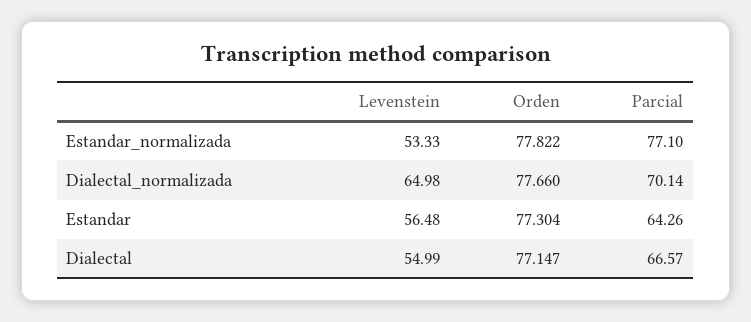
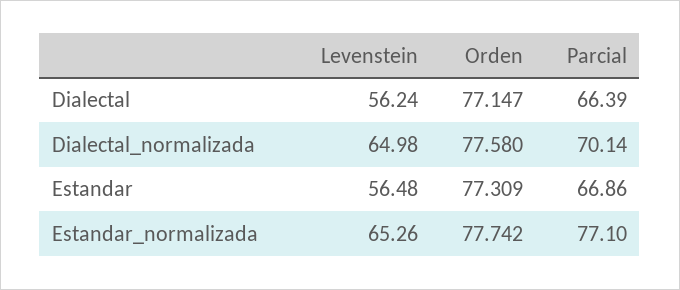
  {
    "Levenstein": {
-     "Estandar_normalizada": 53.33,
+     "Estandar_normalizada": 65.26,
      "Dialectal_normalizada": 64.98,
      "Estandar": 56.48,
-     "Dialectal": 54.99
+     "Dialectal": 56.24
    },
    "Orden": {
-     "Estandar_normalizada": 77.822,
+     "Estandar_normalizada": 77.742,
-     "Dialectal_normalizada": 77.66,
+     "Dialectal_normalizada": 77.58,
-     "Estandar": 77.304,
+     "Estandar": 77.309,
      "Dialectal": 77.147
    },
    "Parcial": {
      "Estandar_normalizada": 77.1,
      "Dialectal_normalizada": 70.14,
-     "Estandar": 64.26,
+     "Estandar": 66.86,
-     "Dialectal": 66.57
+     "Dialectal": 66.39
    }
  }

